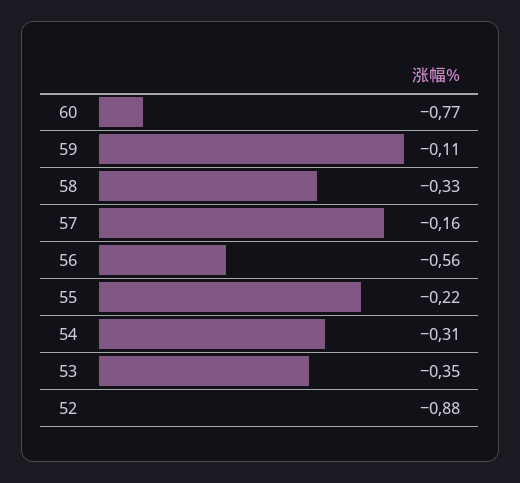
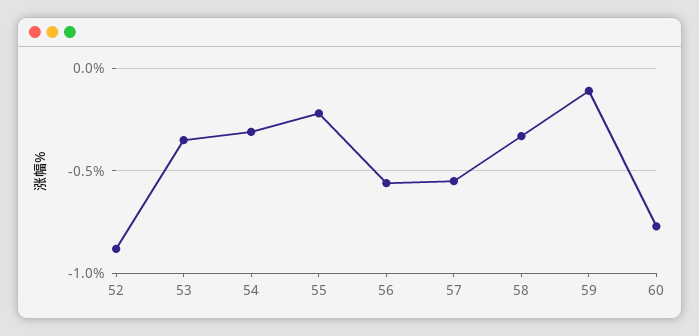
  {
    "60": -0.77,
    "59": -0.11,
    "58": -0.33,
-   "57": -0.16,
+   "57": -0.55,
    "56": -0.56,
    "55": -0.22,
    "54": -0.31,
    "53": -0.35,
    "52": -0.88
  }

